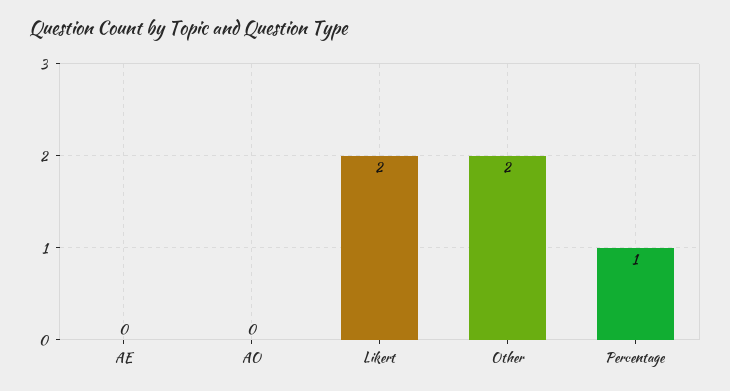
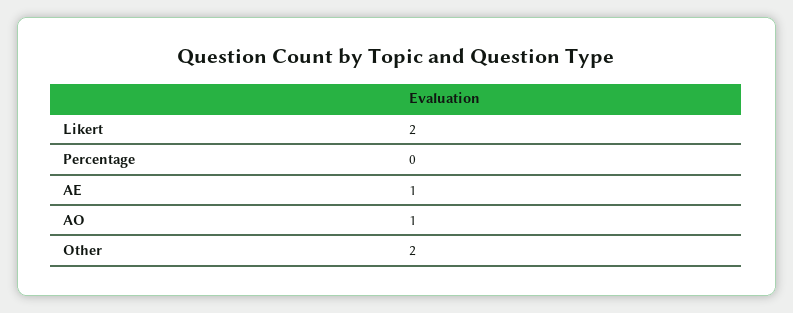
  {
-   "AE": 0,
+   "AE": 1,
-   "AO": 0,
+   "AO": 1,
    "Likert": 2,
    "Other": 2,
-   "Percentage": 1
+   "Percentage": 0
  }

